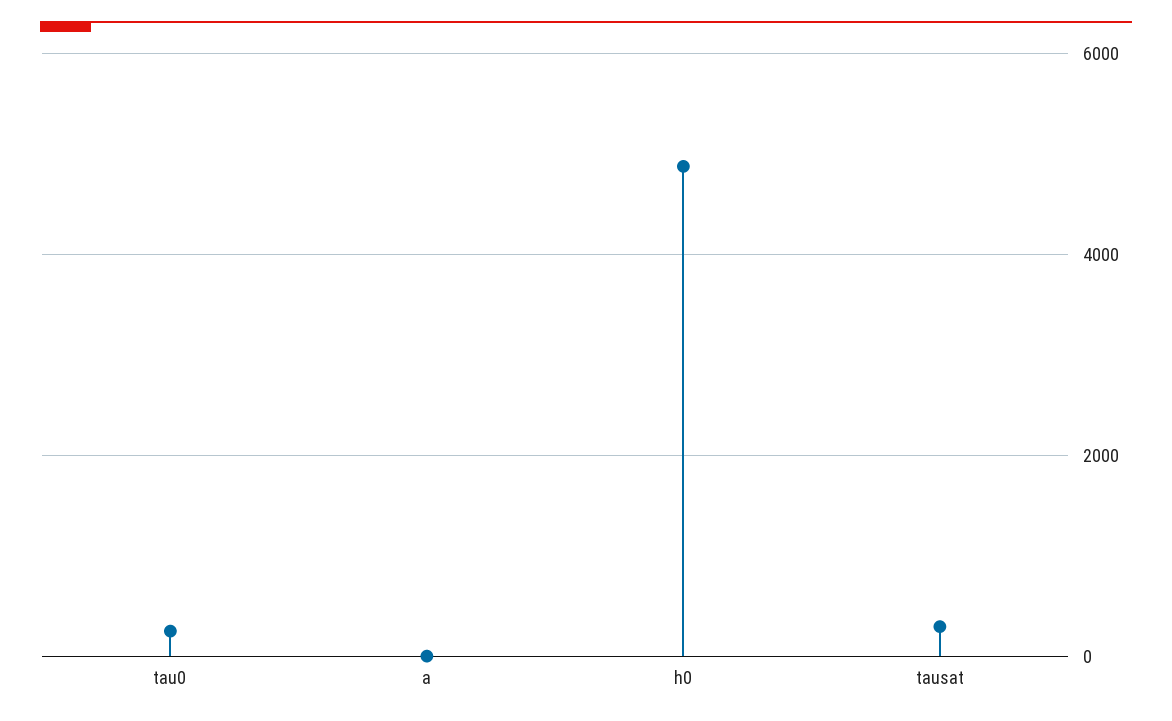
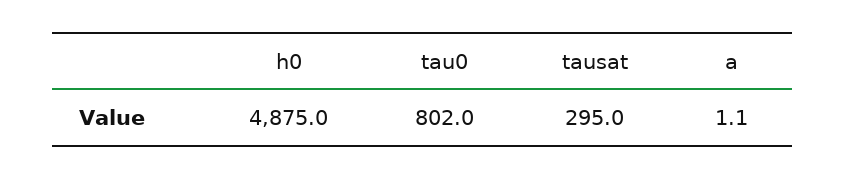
  {
-   "tau0": 200,
+   "tau0": 802,
    "a": 1.1,
    "h0": 4875,
    "tausat": 295
  }

